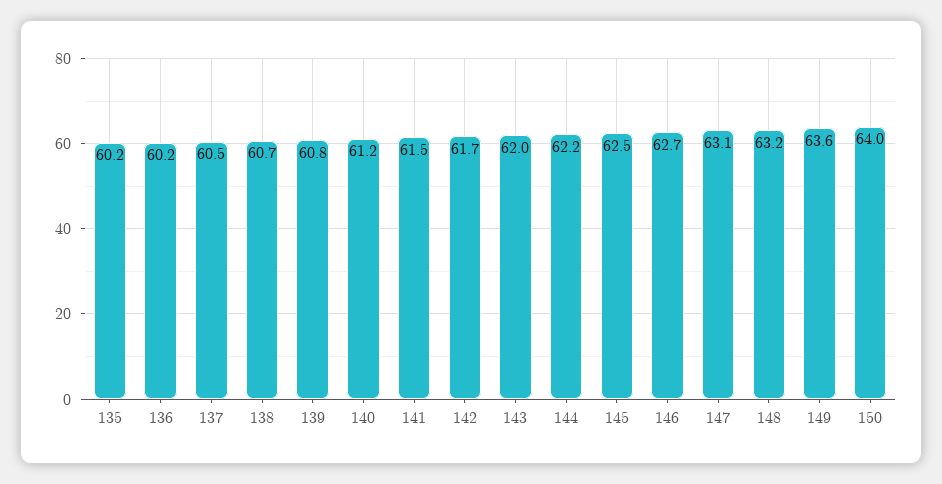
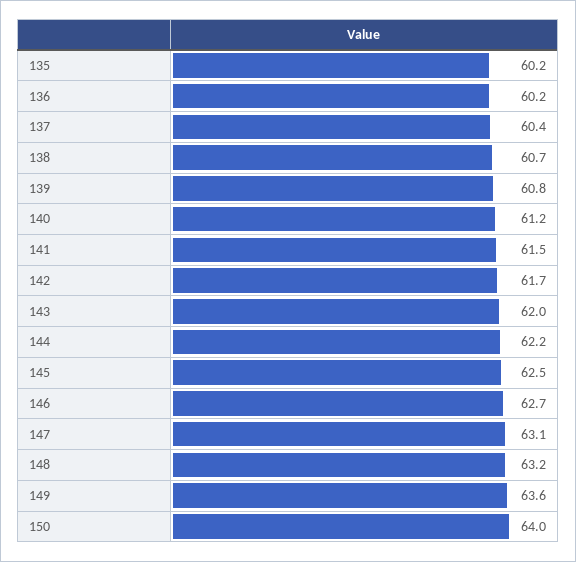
  {
    "135": 60.2,
    "136": 60.2,
-   "137": 60.5,
+   "137": 60.4,
    "138": 60.7,
    "139": 60.8,
    "140": 61.2,
    "141": 61.5,
    "142": 61.7,
    "143": 62,
    "144": 62.2,
    "145": 62.5,
    "146": 62.7,
    "147": 63.1,
    "148": 63.2,
    "149": 63.6,
    "150": 64
  }

